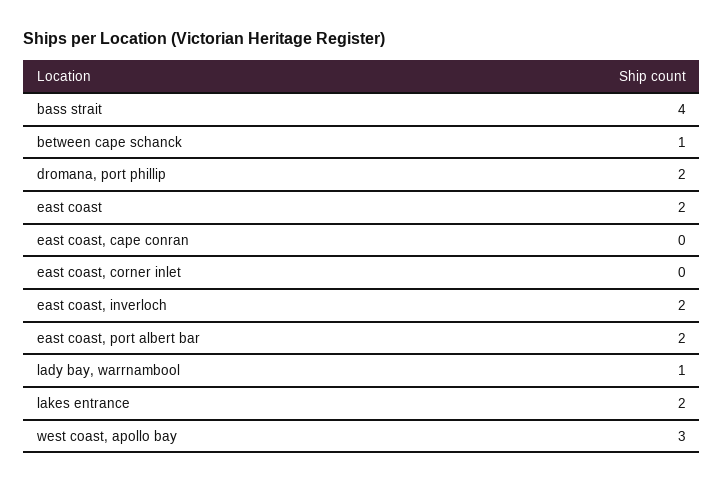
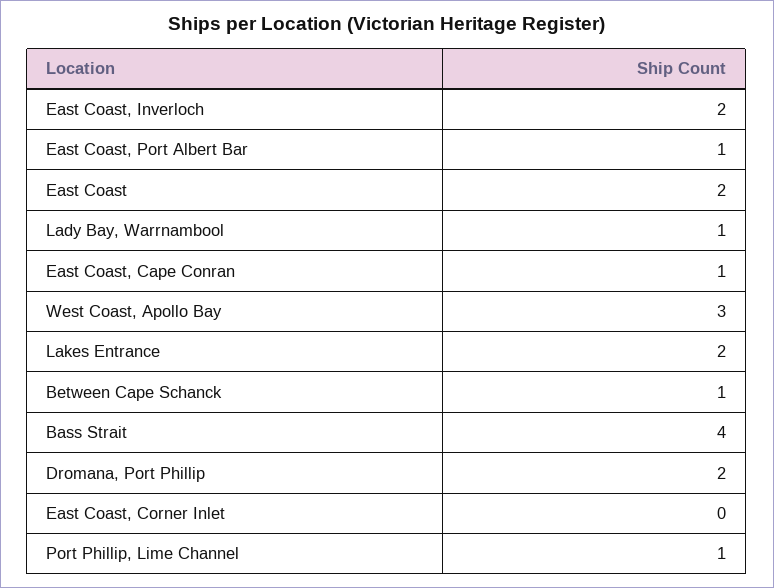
  {
    "bass strait": 4,
    "between cape schanck": 1,
    "dromana, port phillip": 2,
    "east coast": 2,
-   "east coast, cape conran": 0,
+   "east coast, cape conran": 1,
    "east coast, corner inlet": 0,
    "east coast, inverloch": 2,
-   "east coast, port albert bar": 2,
+   "east coast, port albert bar": 1,
    "lady bay, warrnambool": 1,
    "lakes entrance": 2,
-   "west coast, apollo bay": 3
+   "west coast, apollo bay": 3,
+   "Port Phillip, Lime Channel": 1
  }

